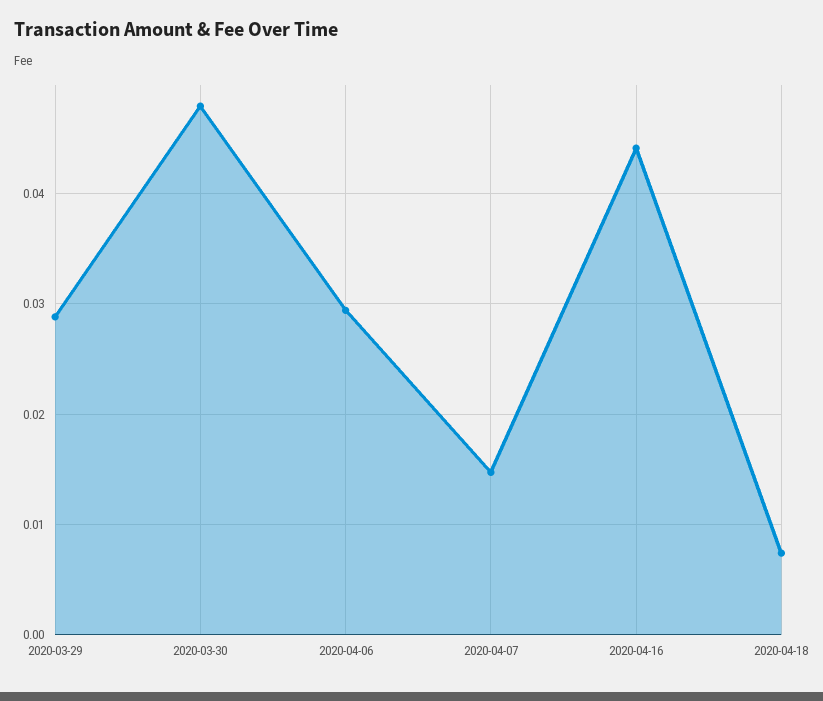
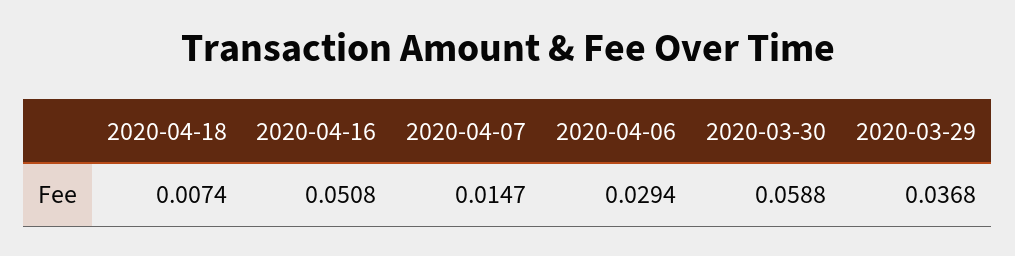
  {
-   "2020-03-29": 0.029,
+   "2020-03-29": 0.0368,
-   "2020-03-30": 0.048,
+   "2020-03-30": 0.0588,
    "2020-04-06": 0.0294,
    "2020-04-07": 0.0147,
-   "2020-04-16": 0.044,
+   "2020-04-16": 0.0508,
    "2020-04-18": 0.0074
  }

